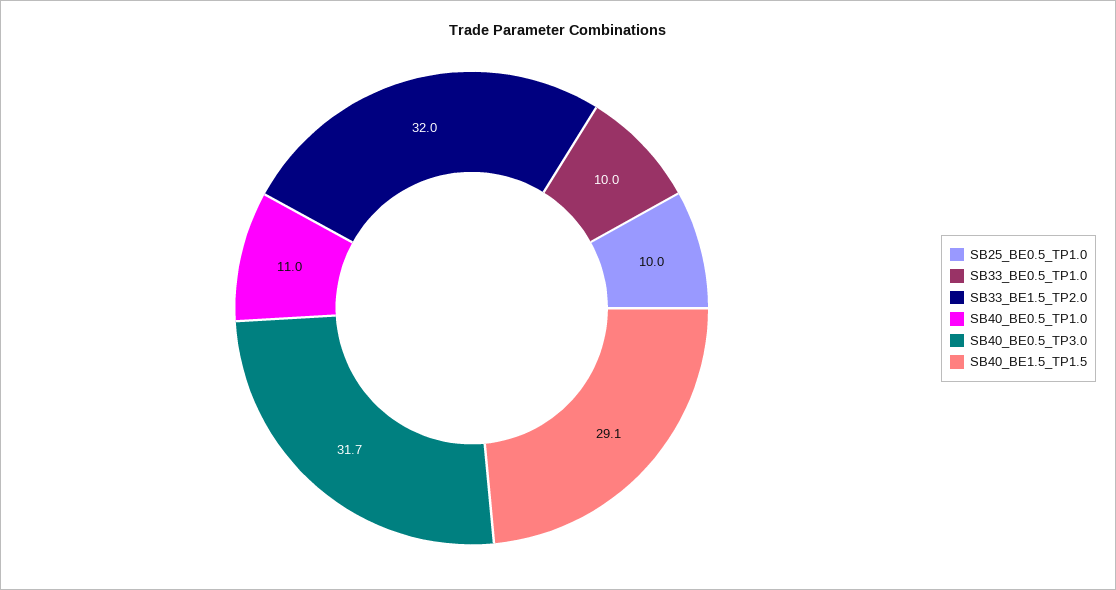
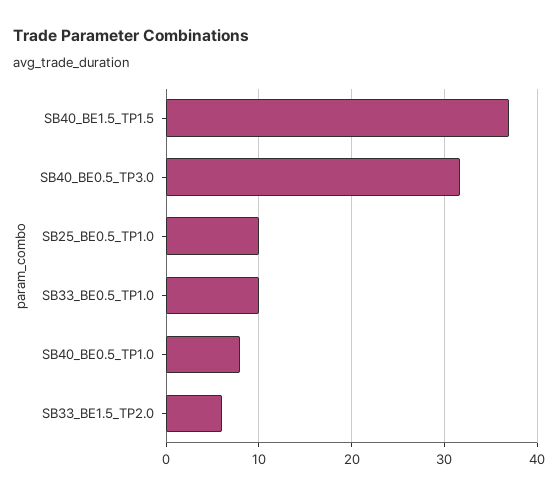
  {
    "SB25_BE0.5_TP1.0": 10,
    "SB33_BE0.5_TP1.0": 10,
-   "SB33_BE1.5_TP2.0": 32,
+   "SB33_BE1.5_TP2.0": 6,
-   "SB40_BE0.5_TP1.0": 11,
+   "SB40_BE0.5_TP1.0": 8,
    "SB40_BE0.5_TP3.0": 31.7,
-   "SB40_BE1.5_TP1.5": 29.1
+   "SB40_BE1.5_TP1.5": 37
  }

